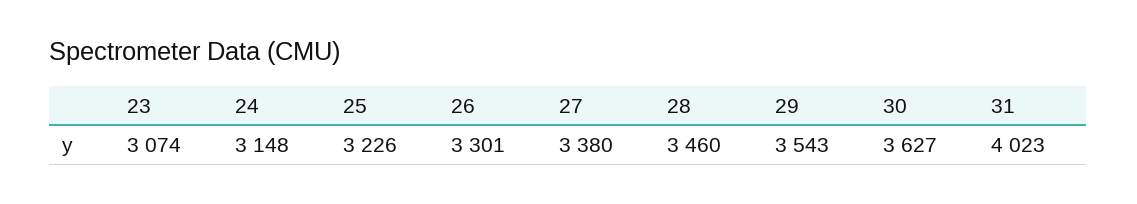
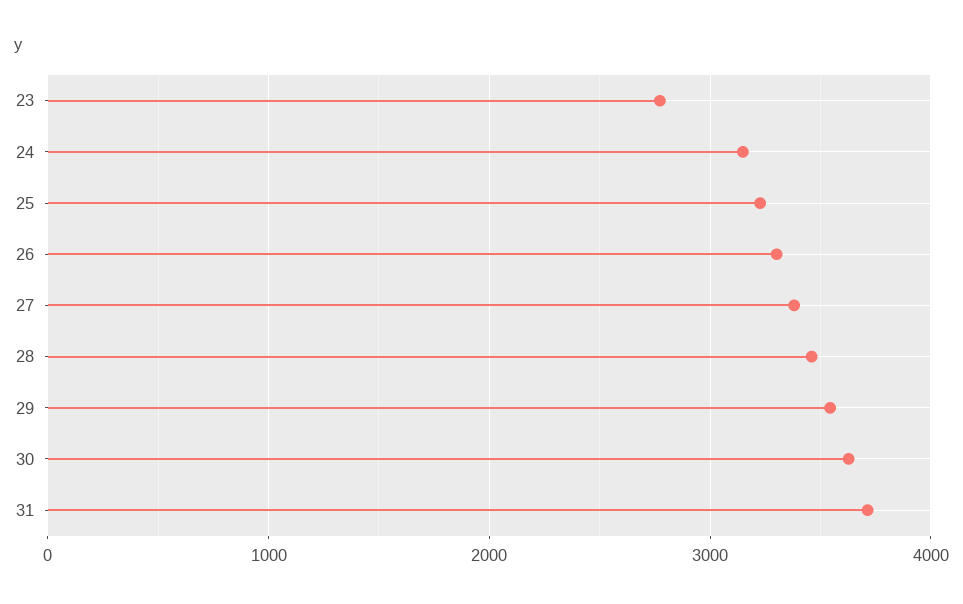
  {
-   "23": 3074,
+   "23": 2800,
    "24": 3148,
    "25": 3226,
    "26": 3301,
    "27": 3380,
    "28": 3460,
    "29": 3543,
    "30": 3627,
-   "31": 4023
+   "31": 3700
  }

